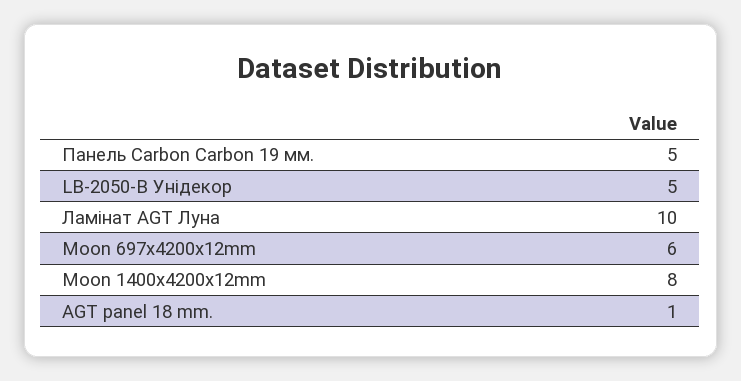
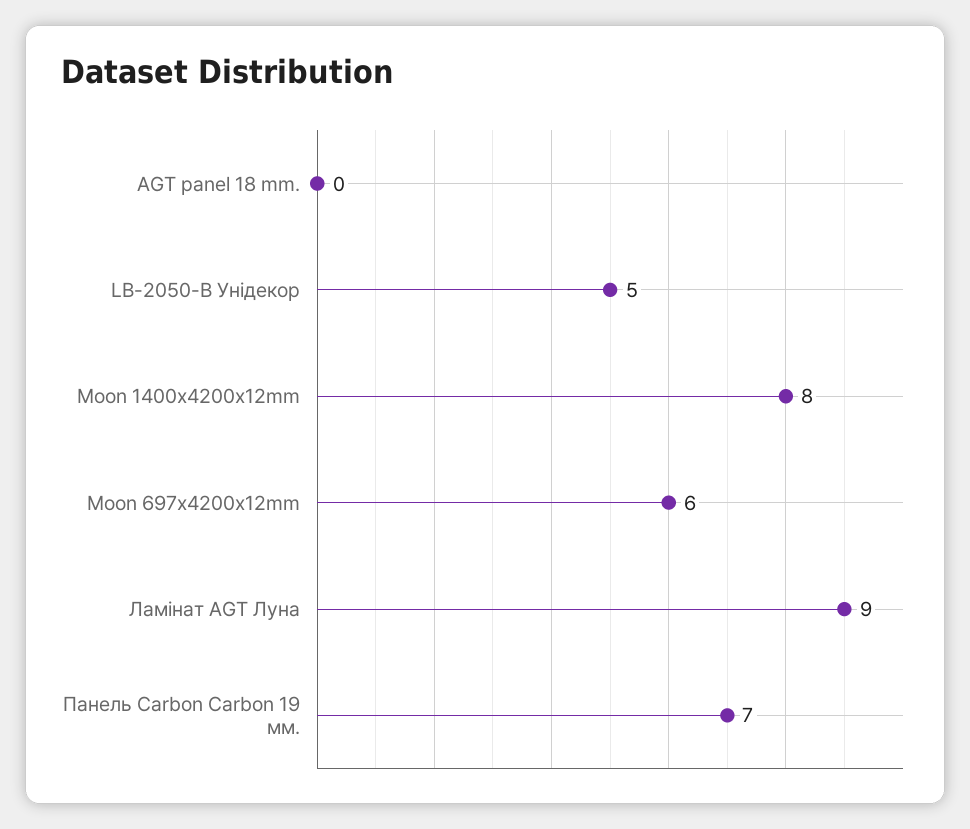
  {
-   "Панель Carbon Carbon 19 мм.": 5,
+   "Панель Carbon Carbon 19 мм.": 7,
    "LB-2050-В Унідекор": 5,
-   "Ламінат AGT Луна": 10,
+   "Ламінат AGT Луна": 9,
    "Moon 697x4200x12mm": 6,
    "Moon 1400x4200x12mm": 8,
-   "AGT panel 18 mm.": 1
+   "AGT panel 18 mm.": 0
  }

